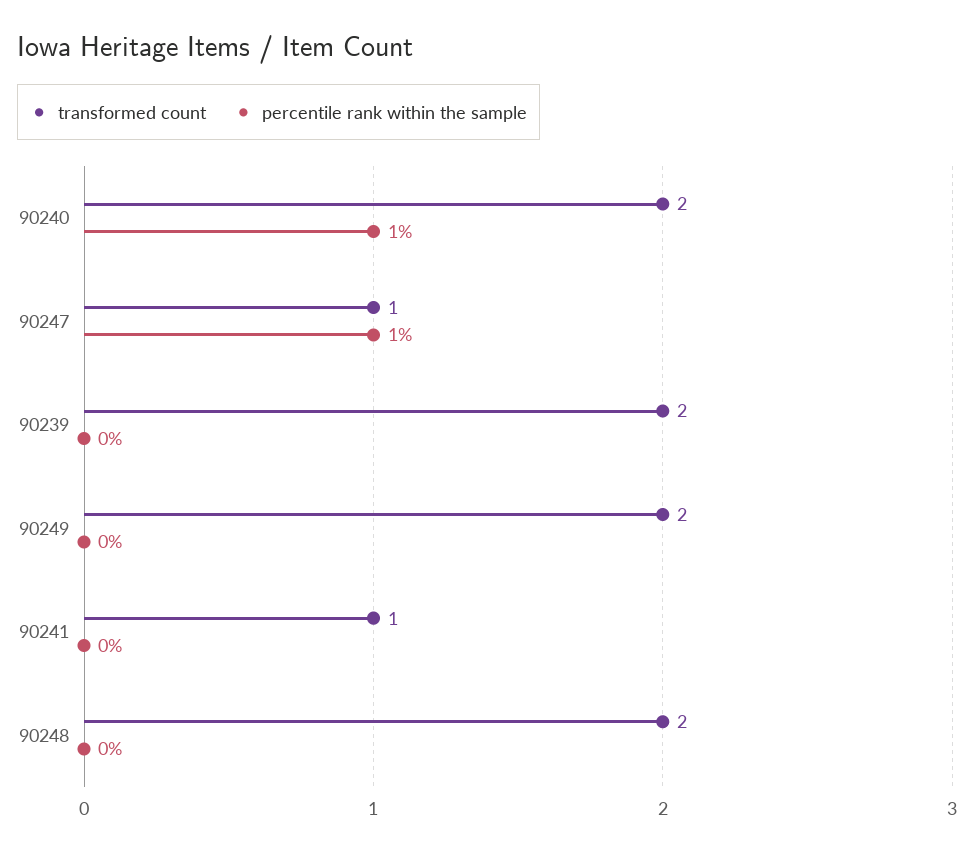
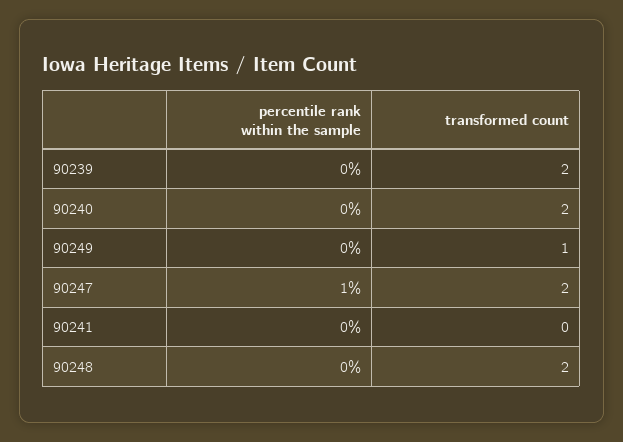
  {
    "transformed count": {
      "90240": 2,
-     "90247": 1,
+     "90247": 2,
      "90239": 2,
-     "90249": 2,
+     "90249": 1,
-     "90241": 1,
+     "90241": 0,
      "90248": 2
    },
    "percentile rank within the sample": {
-     "90240": 1,
+     "90240": 0,
      "90247": 1,
      "90239": 0,
      "90249": 0,
      "90241": 0,
      "90248": 0
    }
  }

